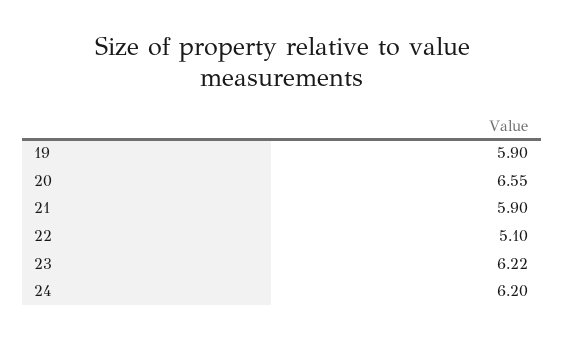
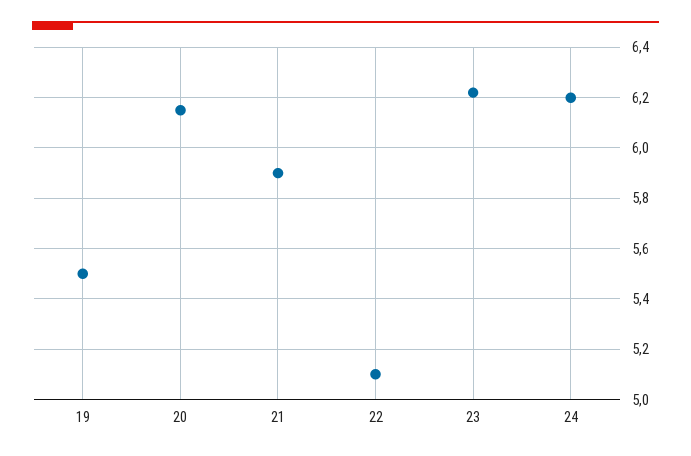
  {
-   "19": 5.9,
+   "19": 5.5,
-   "20": 6.55,
+   "20": 6.15,
    "21": 5.9,
    "22": 5.1,
    "23": 6.22,
    "24": 6.2
  }

